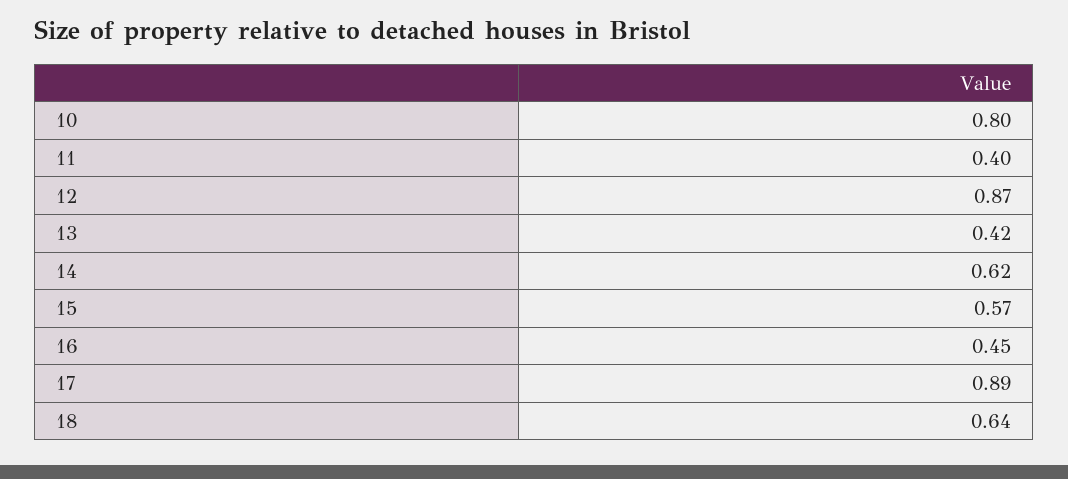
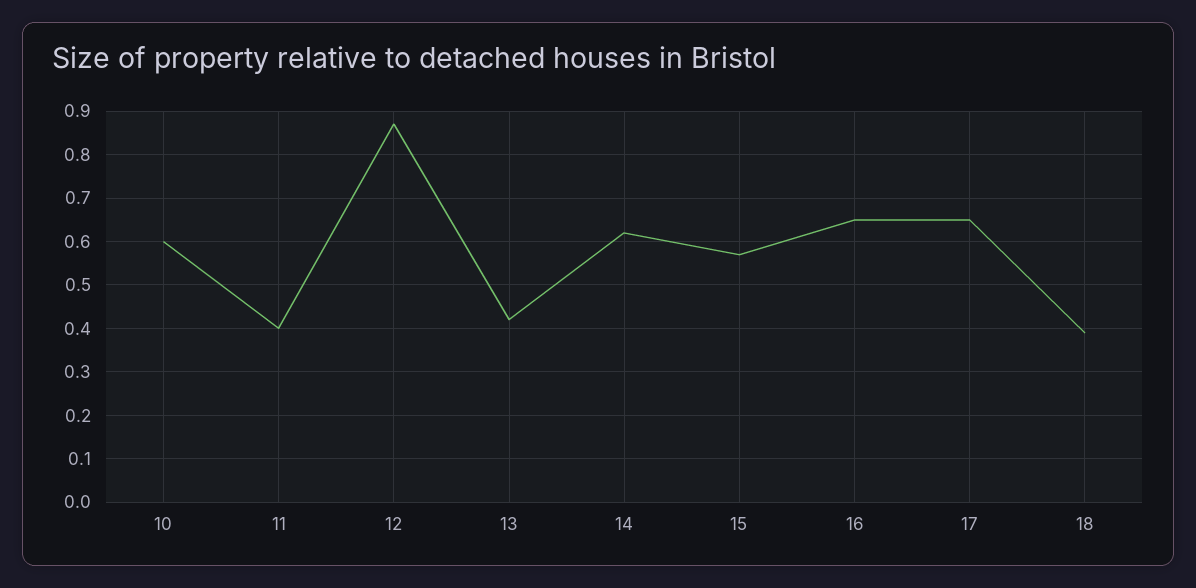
  {
-   "10": 0.8,
+   "10": 0.6,
    "11": 0.4,
    "12": 0.87,
    "13": 0.42,
    "14": 0.62,
    "15": 0.57,
-   "16": 0.45,
+   "16": 0.65,
-   "17": 0.89,
+   "17": 0.65,
-   "18": 0.64
+   "18": 0.4
  }

